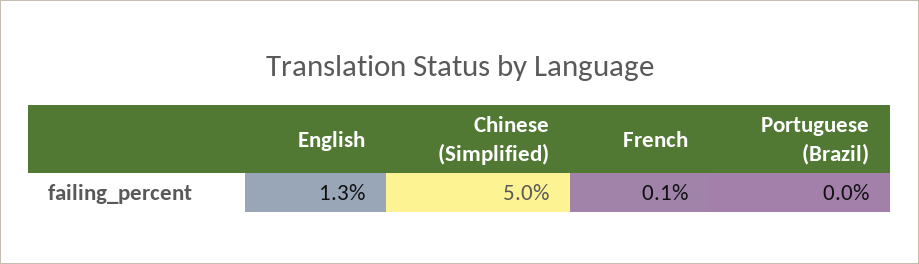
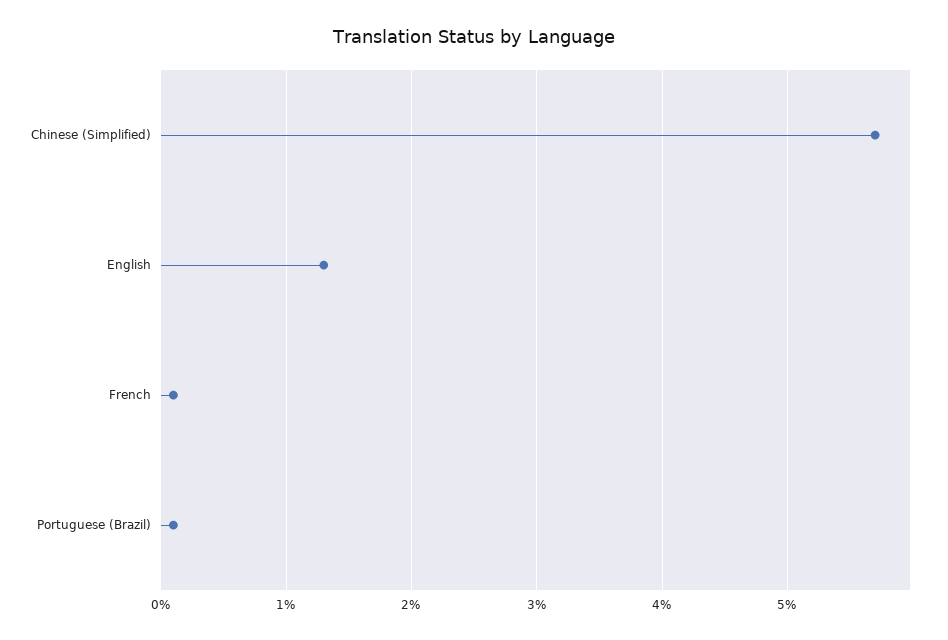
  {
    "English": 1.3,
-   "Chinese (Simplified)": 5,
+   "Chinese (Simplified)": 5.7,
    "French": 0.1,
-   "Portuguese (Brazil)": 0
+   "Portuguese (Brazil)": 0.1
  }

